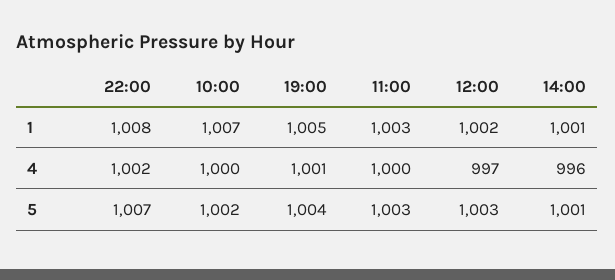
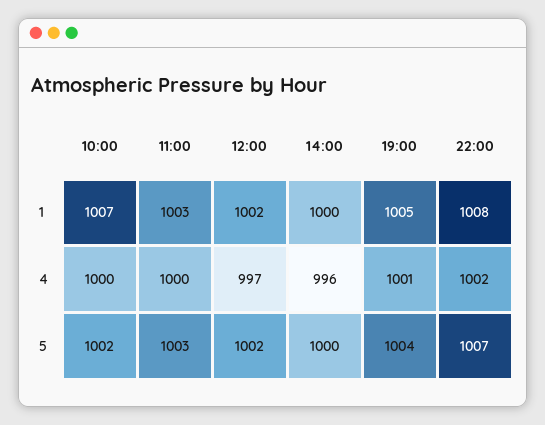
  {
    "22:00": {
      "1": 1008,
      "4": 1002,
      "5": 1007
    },
    "10:00": {
      "1": 1007,
      "4": 1000,
      "5": 1002
    },
    "19:00": {
      "1": 1005,
      "4": 1001,
      "5": 1004
    },
    "11:00": {
      "1": 1003,
      "4": 1000,
      "5": 1003
    },
    "12:00": {
      "1": 1002,
      "4": 997,
-     "5": 1003
+     "5": 1002
    },
    "14:00": {
-     "1": 1001,
+     "1": 1000,
      "4": 996,
-     "5": 1001
+     "5": 1000
    }
  }

